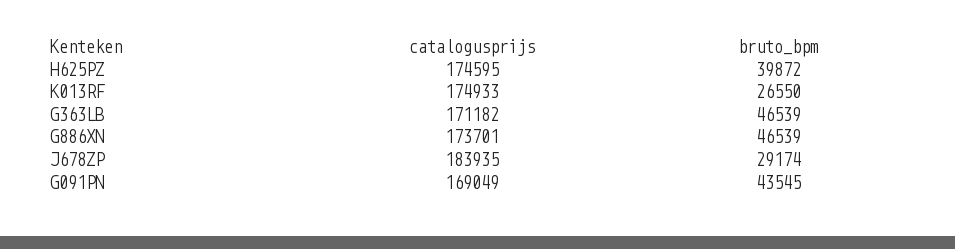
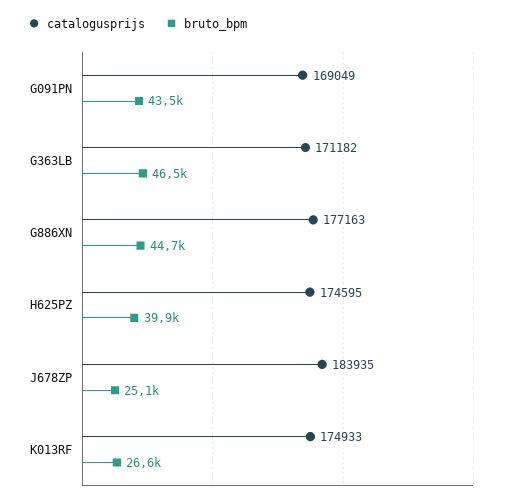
  {
    "catalogusprijs": {
      "H625PZ": 174595,
      "K013RF": 174933,
      "G363LB": 171182,
-     "G886XN": 173701,
+     "G886XN": 177163,
      "J678ZP": 183935,
      "G091PN": 169049
    },
    "bruto_bpm": {
      "H625PZ": 39872,
      "K013RF": 26550,
      "G363LB": 46539,
-     "G886XN": 46539,
+     "G886XN": 44700,
-     "J678ZP": 29174,
+     "J678ZP": 25100,
      "G091PN": 43545
    }
  }

